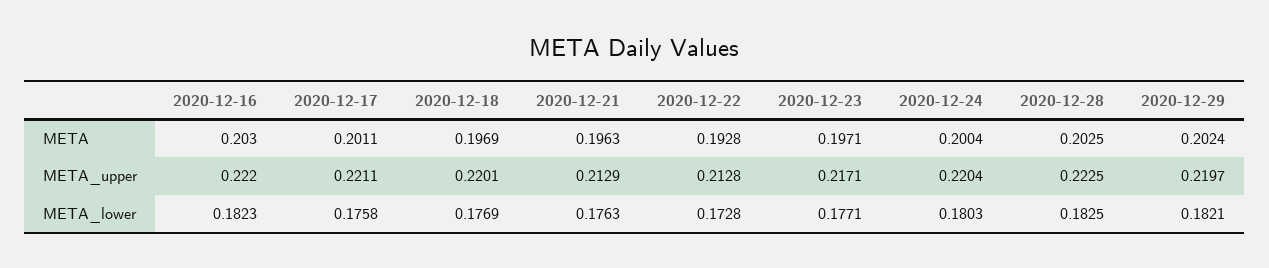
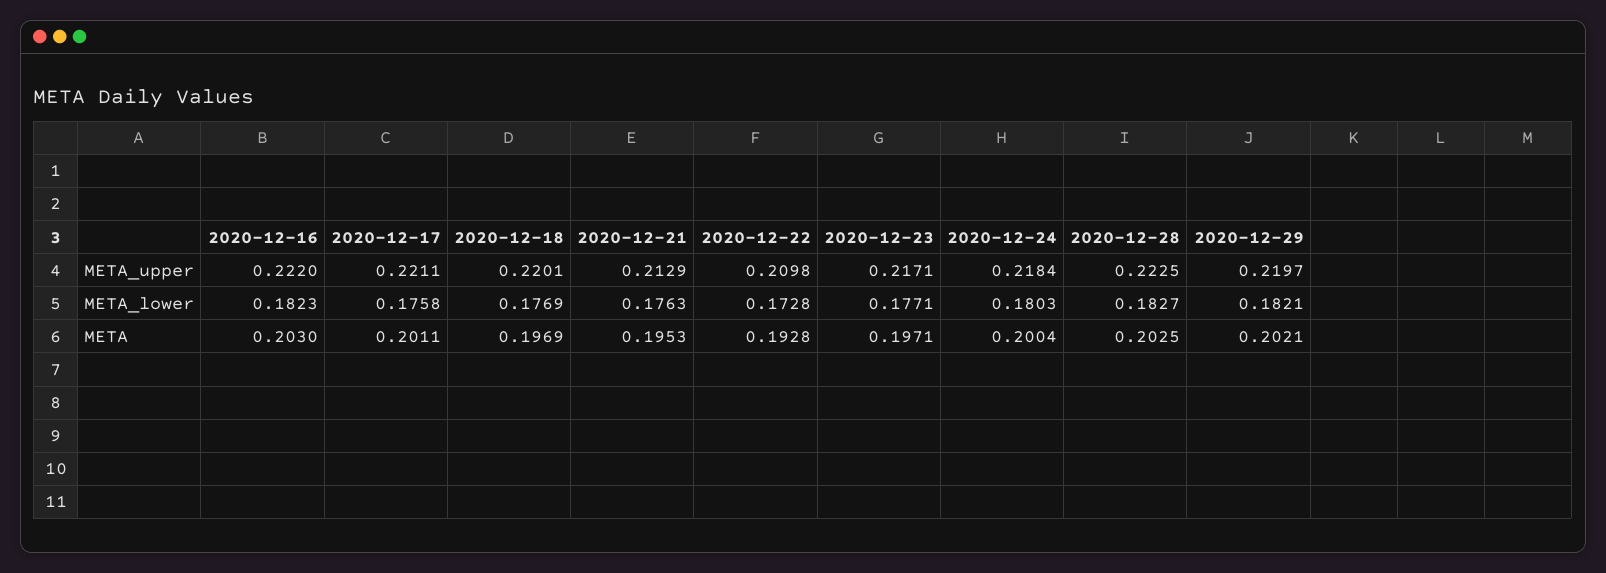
  {
    "2020-12-16": {
      "META": 0.203,
      "META_upper": 0.222,
      "META_lower": 0.1823
    },
    "2020-12-17": {
      "META": 0.2011,
      "META_upper": 0.2211,
      "META_lower": 0.1758
    },
    "2020-12-18": {
      "META": 0.1969,
      "META_upper": 0.2201,
      "META_lower": 0.1769
    },
    "2020-12-21": {
-     "META": 0.1963,
+     "META": 0.1953,
      "META_upper": 0.2129,
      "META_lower": 0.1763
    },
    "2020-12-22": {
      "META": 0.1928,
-     "META_upper": 0.2128,
+     "META_upper": 0.2098,
      "META_lower": 0.1728
    },
    "2020-12-23": {
      "META": 0.1971,
      "META_upper": 0.2171,
      "META_lower": 0.1771
    },
    "2020-12-24": {
      "META": 0.2004,
-     "META_upper": 0.2204,
+     "META_upper": 0.2184,
      "META_lower": 0.1803
    },
    "2020-12-28": {
      "META": 0.2025,
      "META_upper": 0.2225,
-     "META_lower": 0.1825
+     "META_lower": 0.1827
    },
    "2020-12-29": {
-     "META": 0.2024,
+     "META": 0.2021,
      "META_upper": 0.2197,
      "META_lower": 0.1821
    }
  }

